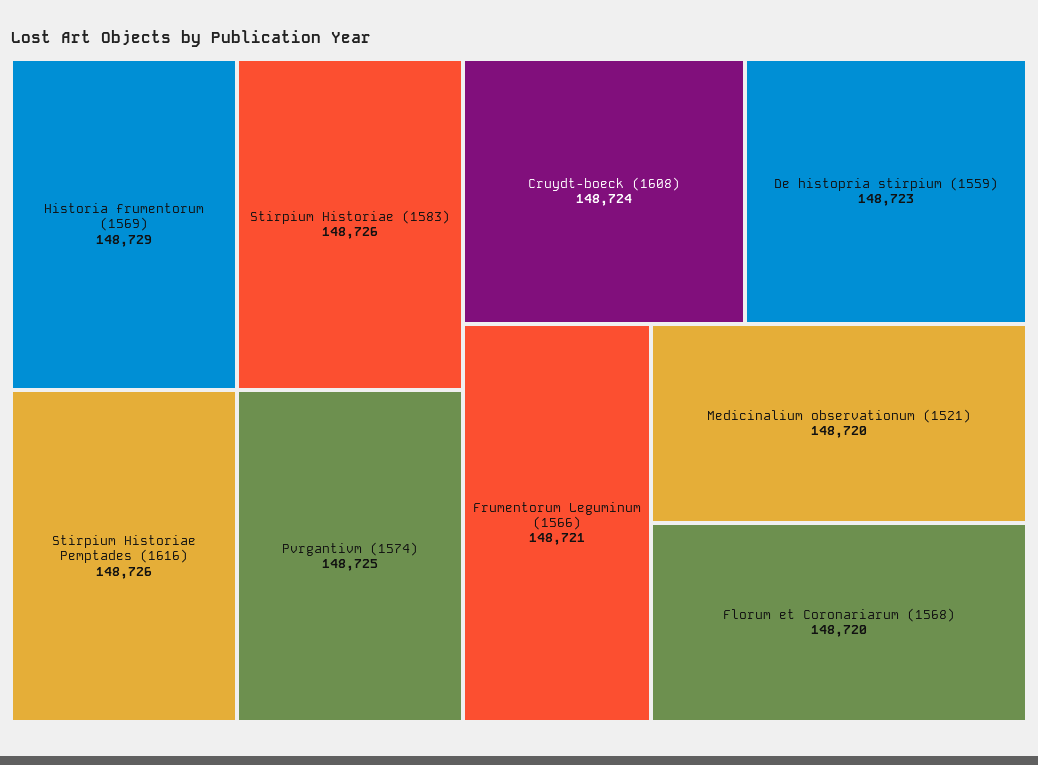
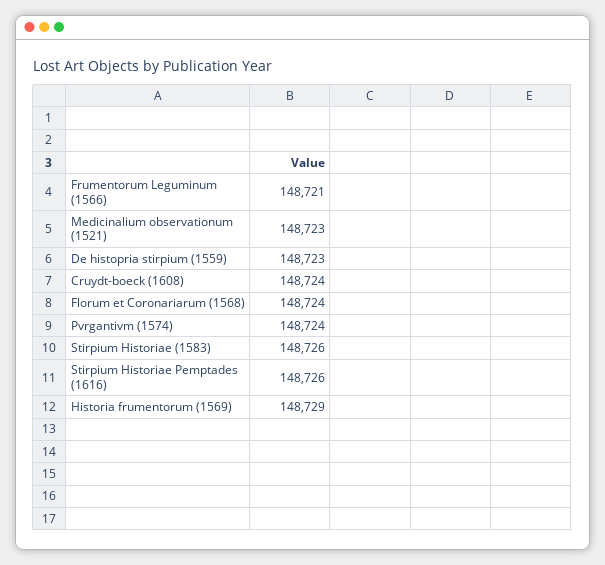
  {
    "Historia frumentorum (1569)": 148729,
    "Stirpium Historiae (1583)": 148726,
    "Stirpium Historiae Pemptades (1616)": 148726,
-   "Pvrgantivm (1574)": 148725,
+   "Pvrgantivm (1574)": 148724,
    "Cruydt-boeck (1608)": 148724,
    "De histopria stirpium (1559)": 148723,
    "Frumentorum Leguminum (1566)": 148721,
-   "Medicinalium observationum (1521)": 148720,
+   "Medicinalium observationum (1521)": 148723,
-   "Florum et Coronariarum (1568)": 148720
+   "Florum et Coronariarum (1568)": 148724
  }

